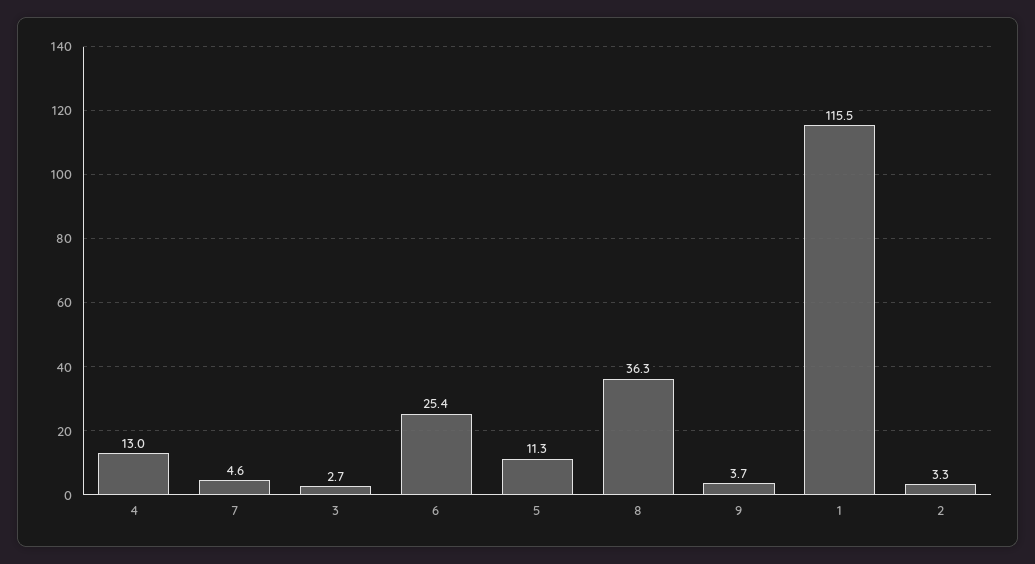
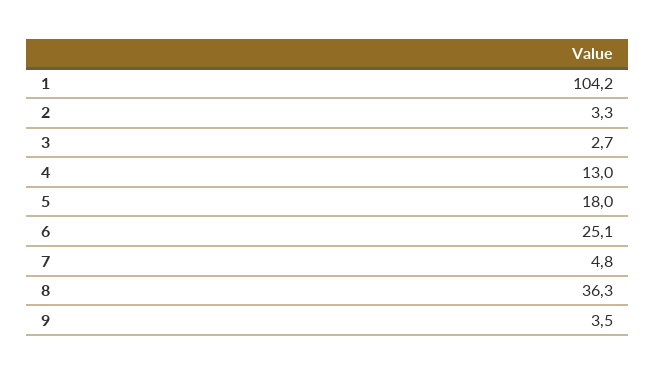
  {
    "4": 13,
-   "7": 4.6,
+   "7": 4.8,
    "3": 2.7,
-   "6": 25.4,
+   "6": 25.1,
-   "5": 11.3,
+   "5": 18,
    "8": 36.3,
-   "9": 3.7,
+   "9": 3.5,
-   "1": 115.5,
+   "1": 104.2,
    "2": 3.3
  }

